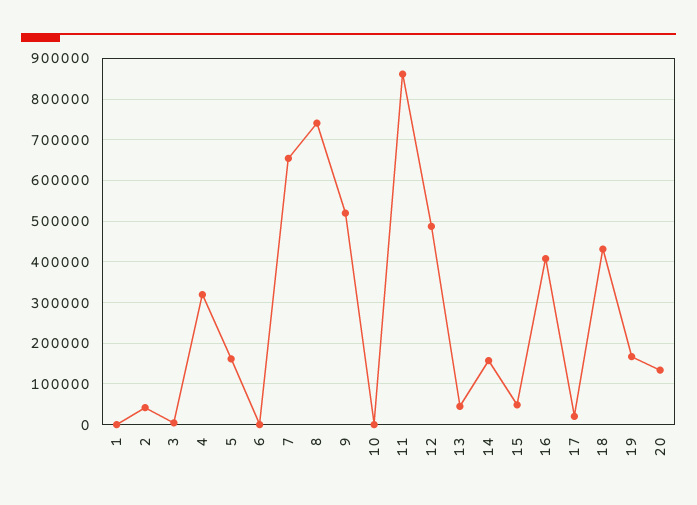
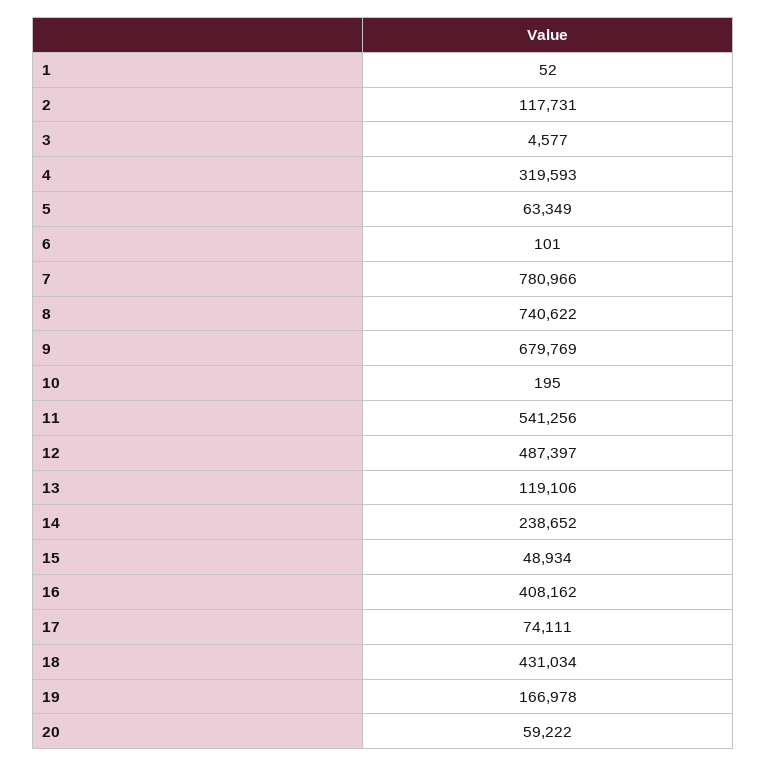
  {
    "1": 52,
-   "2": 40000,
+   "2": 117731,
    "3": 4577,
    "4": 319593,
-   "5": 160000,
+   "5": 63349,
    "6": 101,
-   "7": 660000,
+   "7": 780966,
    "8": 740622,
-   "9": 520000,
+   "9": 679769,
    "10": 195,
-   "11": 860000,
+   "11": 541256,
    "12": 487397,
-   "13": 40000,
+   "13": 119106,
-   "14": 160000,
+   "14": 238652,
    "15": 48934,
    "16": 408162,
-   "17": 20000,
+   "17": 74111,
    "18": 431034,
    "19": 166978,
-   "20": 140000
+   "20": 59222
  }

